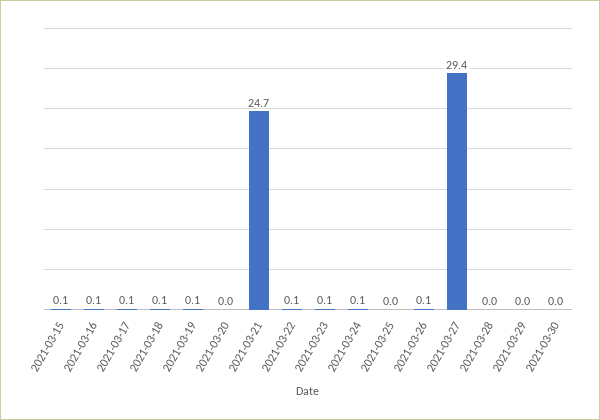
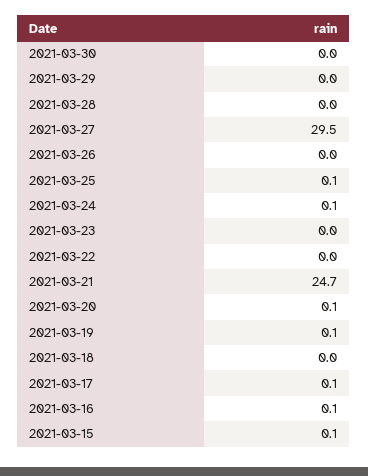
  {
    "2021-03-15": 0.1,
    "2021-03-16": 0.1,
    "2021-03-17": 0.1,
-   "2021-03-18": 0.1,
+   "2021-03-18": 0,
    "2021-03-19": 0.1,
-   "2021-03-20": 0,
+   "2021-03-20": 0.1,
    "2021-03-21": 24.7,
-   "2021-03-22": 0.1,
+   "2021-03-22": 0,
-   "2021-03-23": 0.1,
+   "2021-03-23": 0,
    "2021-03-24": 0.1,
-   "2021-03-25": 0,
+   "2021-03-25": 0.1,
-   "2021-03-26": 0.1,
+   "2021-03-26": 0,
-   "2021-03-27": 29.4,
+   "2021-03-27": 29.5,
    "2021-03-28": 0,
    "2021-03-29": 0,
    "2021-03-30": 0
  }

